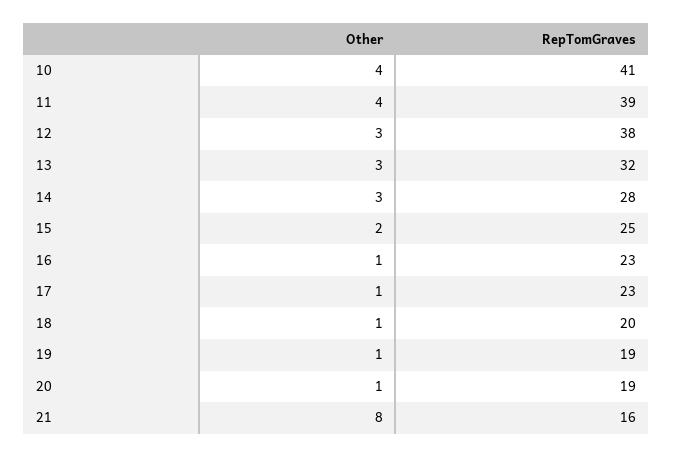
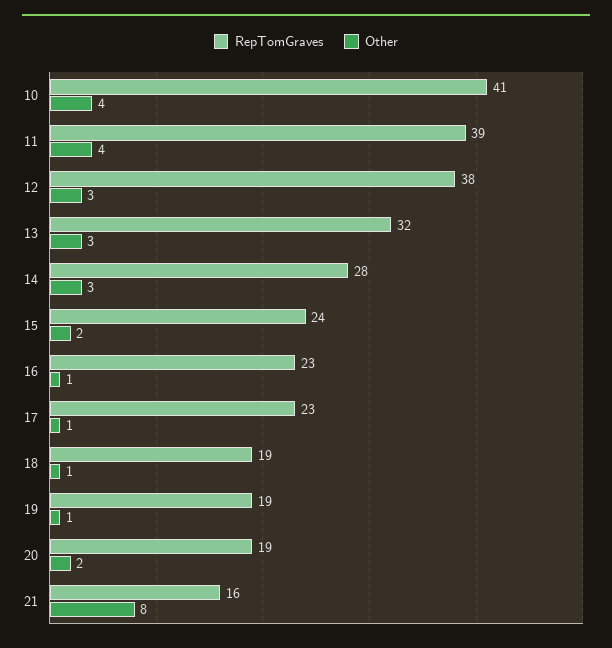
  {
    "Other": {
      "10": 4,
      "11": 4,
      "12": 3,
      "13": 3,
      "14": 3,
      "15": 2,
      "16": 1,
      "17": 1,
      "18": 1,
      "19": 1,
-     "20": 1,
+     "20": 2,
      "21": 8
    },
    "RepTomGraves": {
      "10": 41,
      "11": 39,
      "12": 38,
      "13": 32,
      "14": 28,
-     "15": 25,
+     "15": 24,
      "16": 23,
      "17": 23,
-     "18": 20,
+     "18": 19,
      "19": 19,
      "20": 19,
      "21": 16
    }
  }

